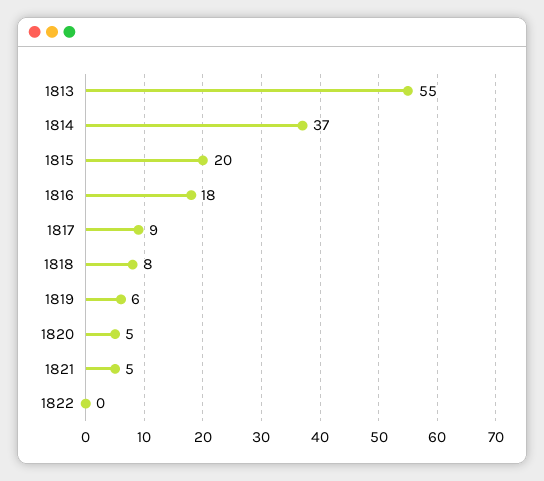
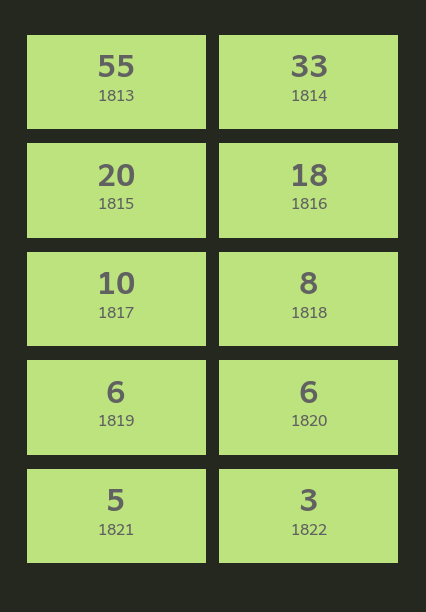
  {
    "1813": 55,
-   "1814": 37,
+   "1814": 33,
    "1815": 20,
    "1816": 18,
-   "1817": 9,
+   "1817": 10,
    "1818": 8,
    "1819": 6,
-   "1820": 5,
+   "1820": 6,
    "1821": 5,
-   "1822": 0
+   "1822": 3
  }

